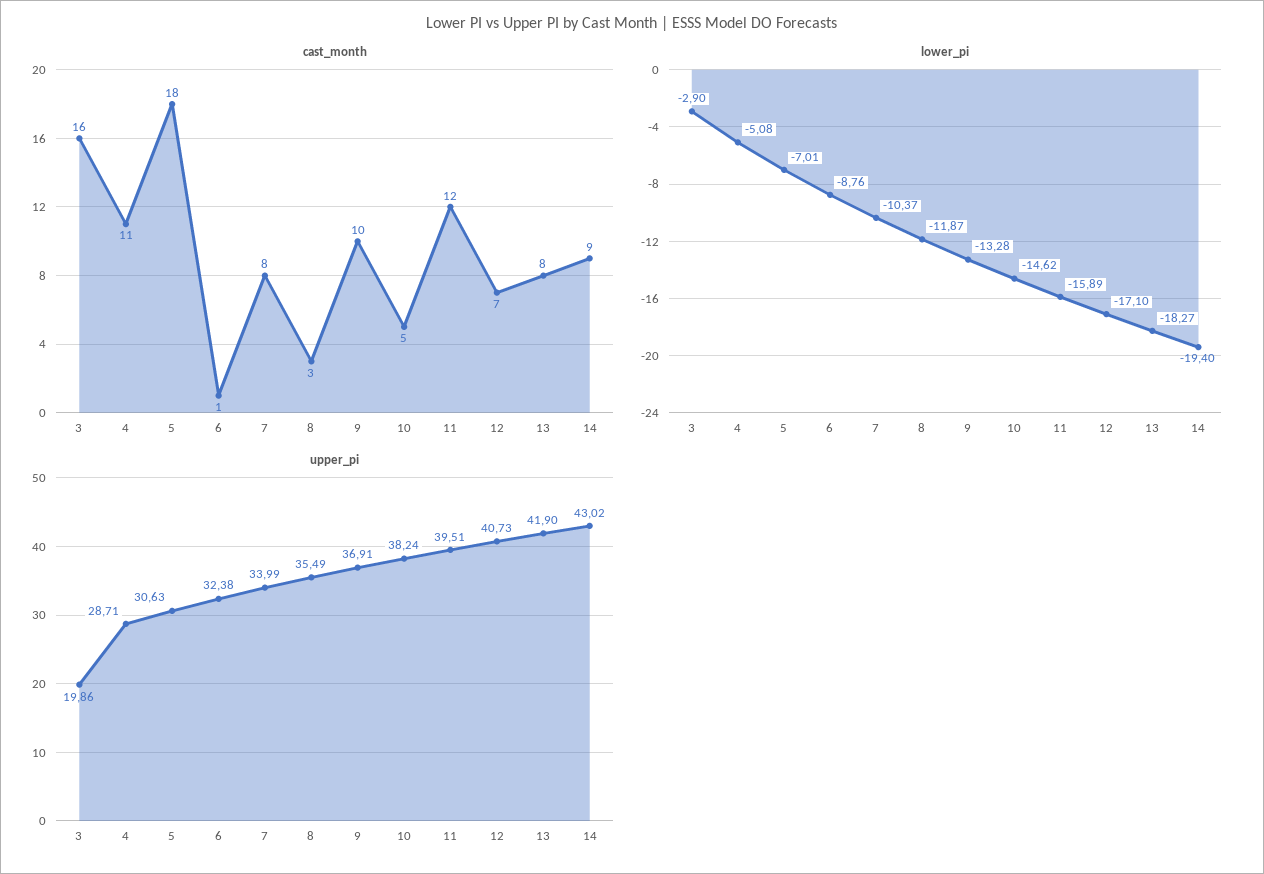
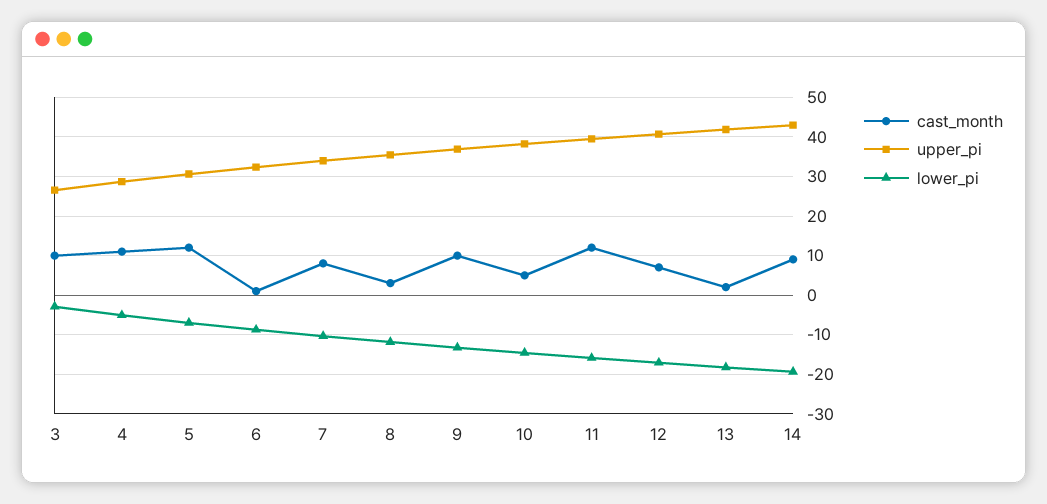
  {
    "cast_month": {
-     "3": 16,
+     "3": 10,
      "4": 11,
-     "5": 18,
+     "5": 12,
      "6": 1,
      "7": 8,
      "8": 3,
      "9": 10,
      "10": 5,
      "11": 12,
      "12": 7,
-     "13": 8,
+     "13": 2,
      "14": 9
    },
    "lower_pi": {
      "3": -2.9,
      "4": -5.08,
      "5": -7.01,
      "6": -8.76,
      "7": -10.37,
      "8": -11.87,
      "9": -13.28,
      "10": -14.62,
      "11": -15.89,
      "12": -17.1,
      "13": -18.27,
      "14": -19.4
    },
    "upper_pi": {
-     "3": 19.86,
+     "3": 26,
      "4": 28.71,
      "5": 30.63,
      "6": 32.38,
      "7": 33.99,
      "8": 35.49,
      "9": 36.91,
      "10": 38.24,
      "11": 39.51,
      "12": 40.73,
      "13": 41.9,
      "14": 43.02
    }
  }

